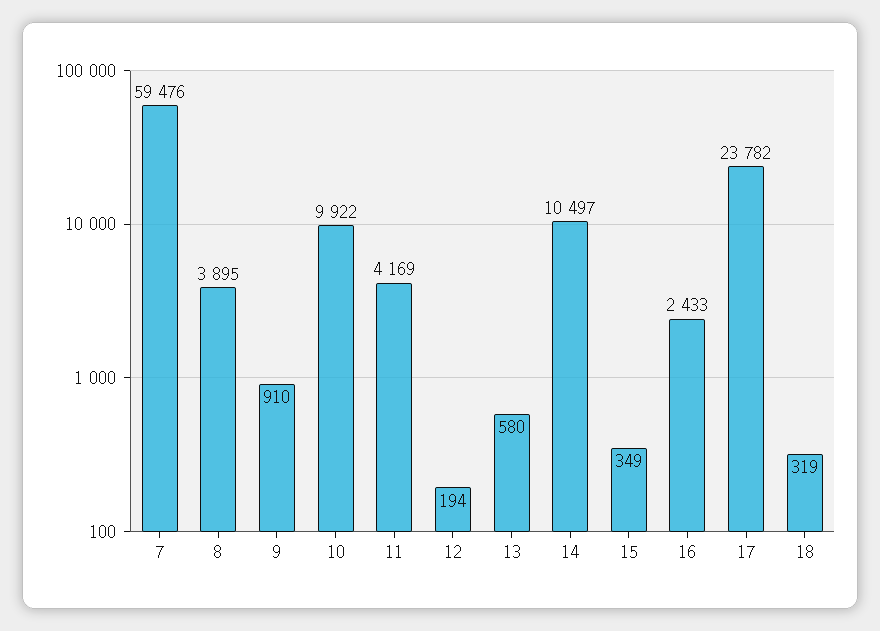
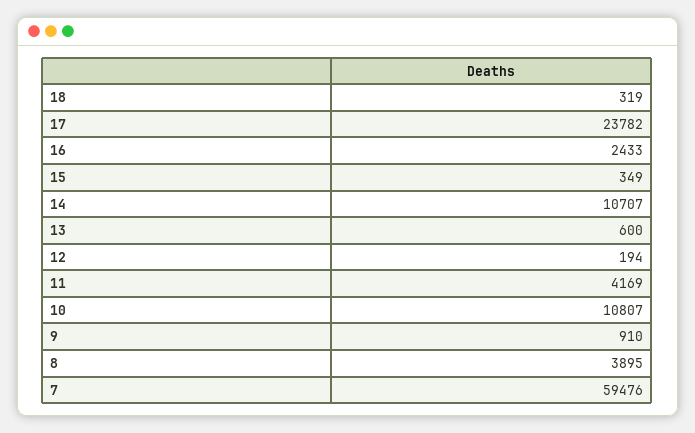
  {
    "7": 59476,
    "8": 3895,
    "9": 910,
-   "10": 9922,
+   "10": 10807,
    "11": 4169,
    "12": 194,
-   "13": 580,
+   "13": 600,
-   "14": 10497,
+   "14": 10707,
    "15": 349,
    "16": 2433,
    "17": 23782,
    "18": 319
  }

